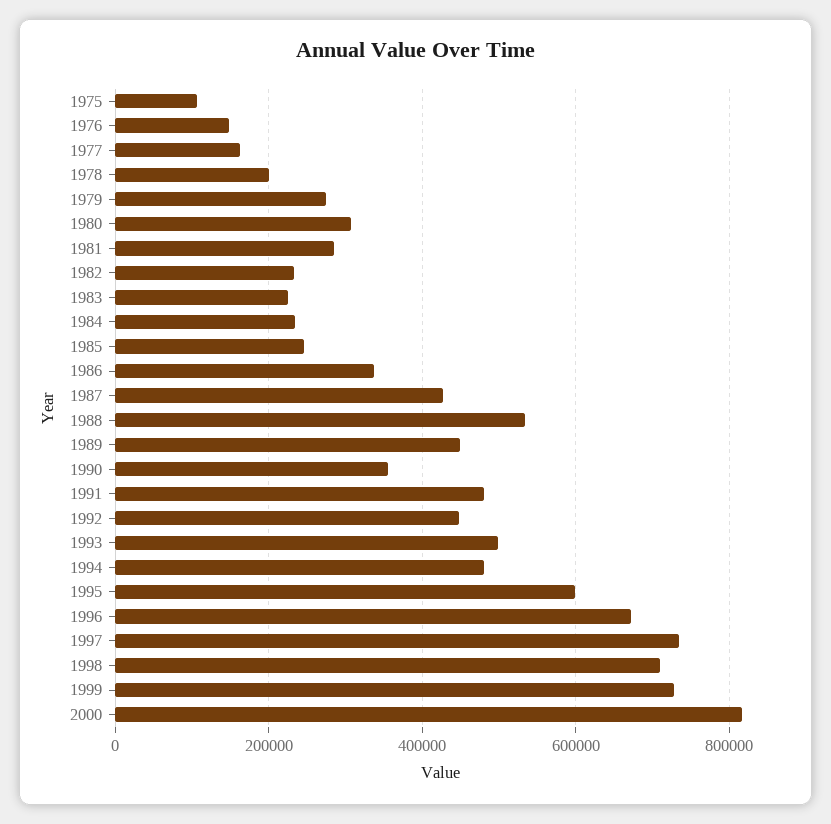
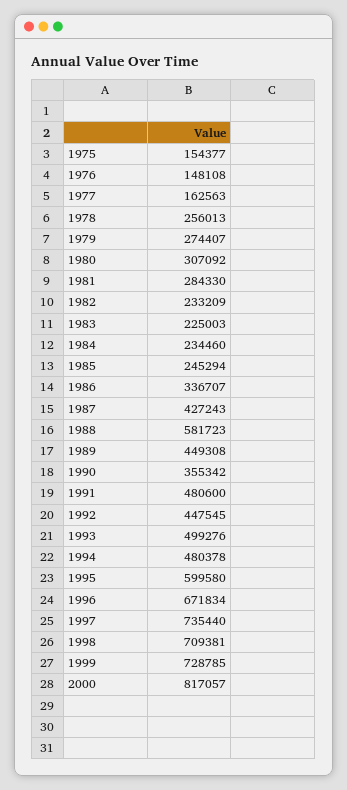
  {
-   "1975": 100000,
+   "1975": 154377,
    "1976": 148108,
    "1977": 162563,
-   "1978": 200000,
+   "1978": 256013,
    "1979": 274407,
    "1980": 307092,
    "1981": 284330,
    "1982": 233209,
    "1983": 225003,
    "1984": 234460,
    "1985": 245294,
    "1986": 336707,
    "1987": 427243,
-   "1988": 540000,
+   "1988": 581723,
    "1989": 449308,
    "1990": 355342,
    "1991": 480600,
    "1992": 447545,
    "1993": 499276,
    "1994": 480378,
    "1995": 599580,
    "1996": 671834,
    "1997": 735440,
    "1998": 709381,
    "1999": 728785,
    "2000": 817057
  }

